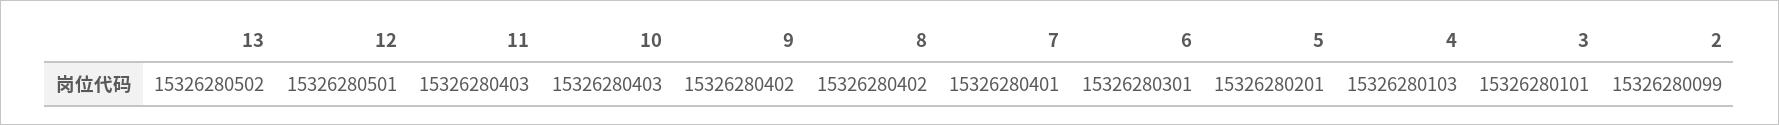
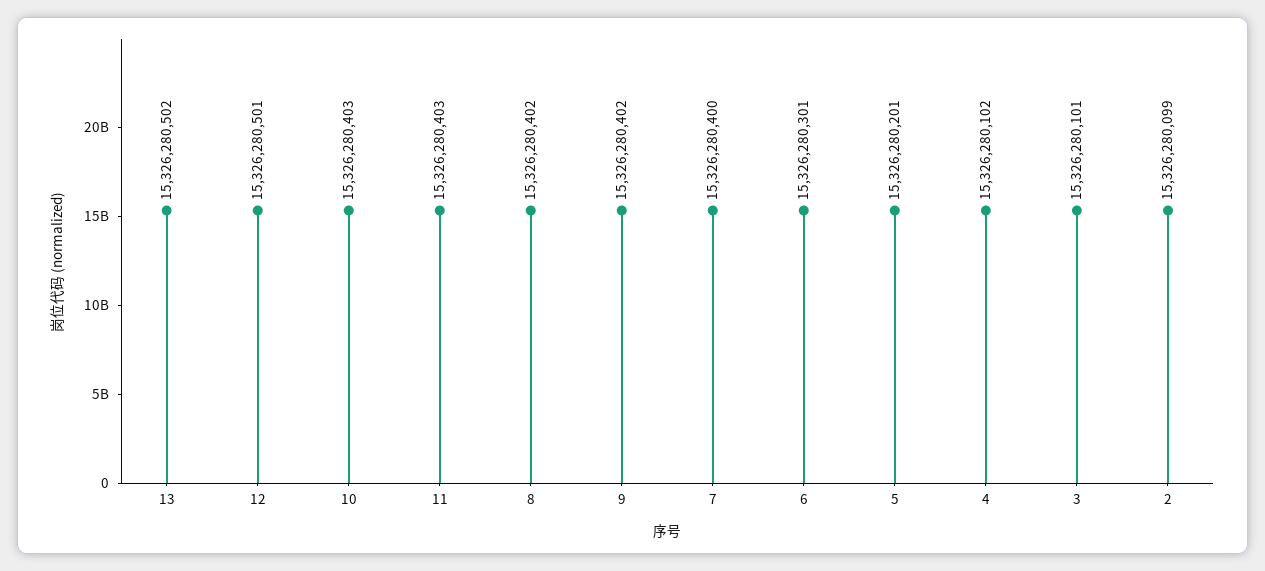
  {
    "13": 15326280502,
    "12": 15326280501,
    "11": 15326280403,
    "10": 15326280403,
    "9": 15326280402,
    "8": 15326280402,
-   "7": 15326280401,
+   "7": 15326280400,
    "6": 15326280301,
    "5": 15326280201,
-   "4": 15326280103,
+   "4": 15326280102,
    "3": 15326280101,
    "2": 15326280099
  }

